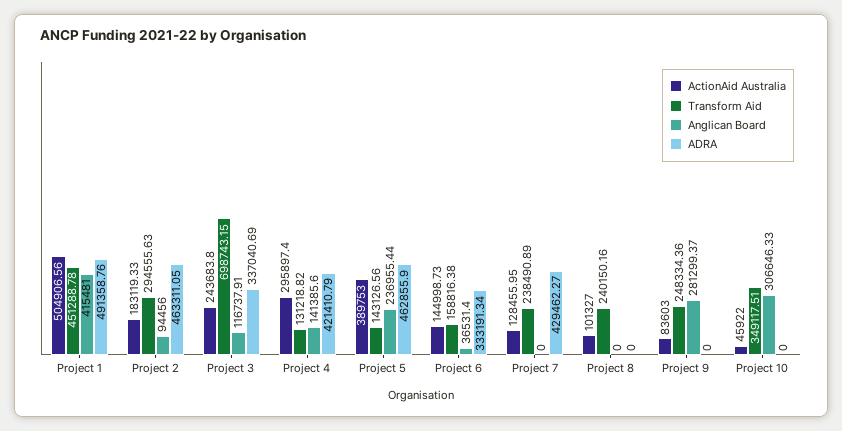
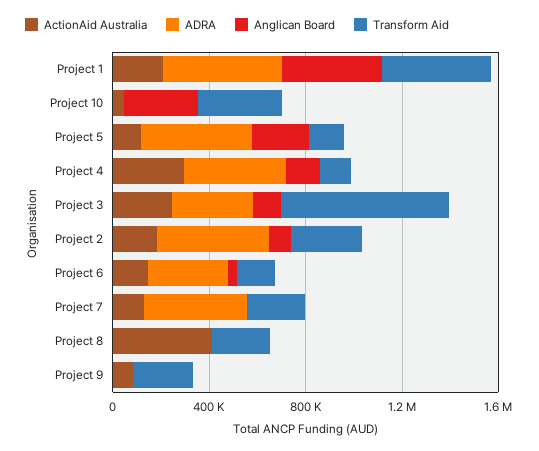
  {
    "ActionAid Australia": {
-     "Project 1": 504906.56,
+     "Project 1": 200000,
      "Project 2": 183119.33,
      "Project 3": 243683.8,
      "Project 4": 295897.4,
-     "Project 5": 389753,
+     "Project 5": 100000,
      "Project 6": 144998.73,
      "Project 7": 128455.95,
-     "Project 8": 101327,
+     "Project 8": 400000,
      "Project 9": 83603,
      "Project 10": 45922
    },
    "Transform Aid": {
      "Project 1": 451288.78,
      "Project 2": 294555.63,
      "Project 3": 698743.15,
      "Project 4": 131218.82,
      "Project 5": 143126.56,
      "Project 6": 158816.38,
      "Project 7": 238490.89,
      "Project 8": 240150.16,
      "Project 9": 248334.36,
      "Project 10": 349117.51
    },
    "Anglican Board": {
      "Project 1": 415481,
      "Project 2": 94456,
      "Project 3": 116737.91,
      "Project 4": 141385.6,
      "Project 5": 236955.44,
      "Project 6": 36531.4,
      "Project 7": 0,
      "Project 8": 0,
-     "Project 9": 281299.37,
+     "Project 9": 0,
      "Project 10": 306646.33
    },
    "ADRA": {
      "Project 1": 491358.76,
      "Project 2": 463311.05,
      "Project 3": 337040.69,
      "Project 4": 421410.79,
      "Project 5": 462855.9,
      "Project 6": 333191.34,
      "Project 7": 429462.27,
      "Project 8": 0,
      "Project 9": 0,
      "Project 10": 0
    }
  }

